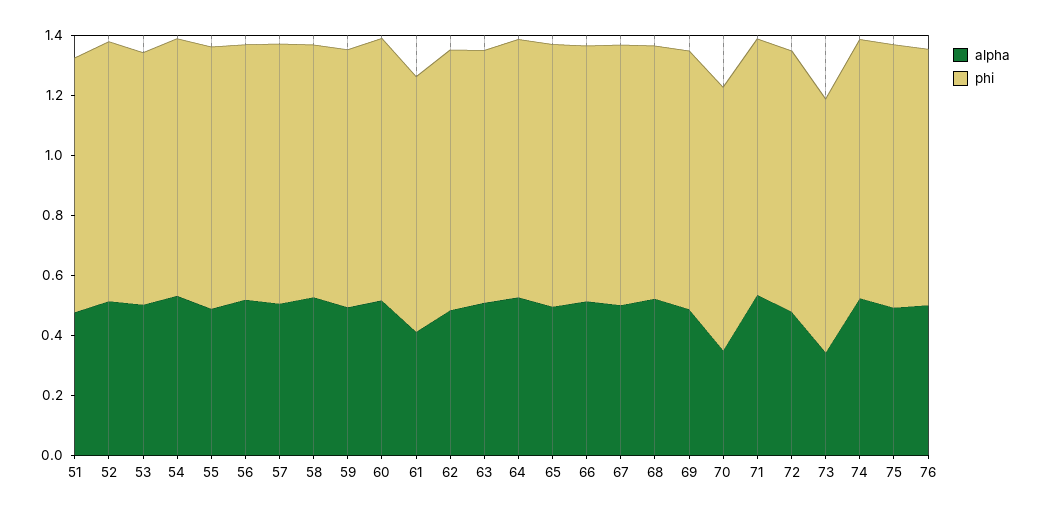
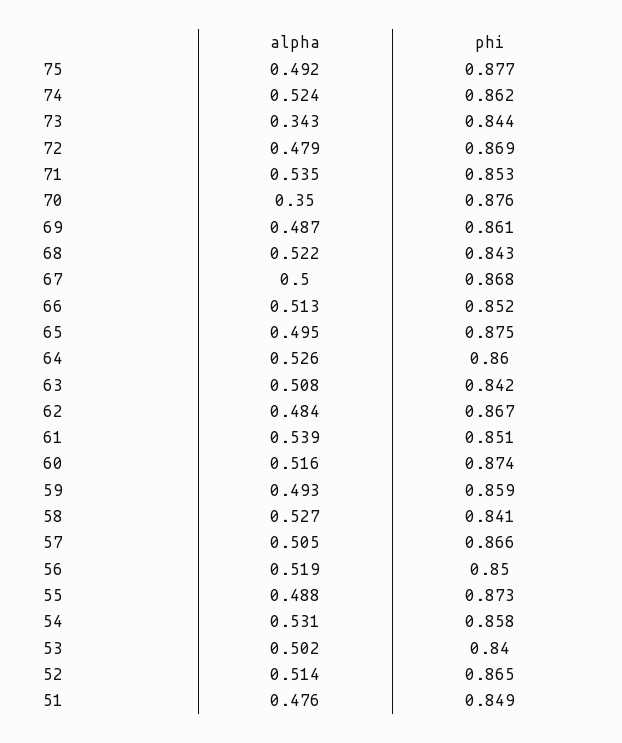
  {
    "alpha": {
      "51": 0.476,
      "52": 0.514,
      "53": 0.502,
      "54": 0.531,
      "55": 0.488,
      "56": 0.519,
      "57": 0.505,
      "58": 0.527,
      "59": 0.493,
      "60": 0.516,
-     "61": 0.4,
+     "61": 0.539,
      "62": 0.484,
      "63": 0.508,
      "64": 0.526,
      "65": 0.495,
      "66": 0.513,
      "67": 0.5,
      "68": 0.522,
      "69": 0.487,
      "70": 0.35,
      "71": 0.535,
      "72": 0.479,
      "73": 0.343,
      "74": 0.524,
-     "75": 0.492,
+     "75": 0.492
-     "76": 0.5
    },
    "phi": {
      "51": 0.849,
      "52": 0.865,
      "53": 0.84,
      "54": 0.858,
      "55": 0.873,
      "56": 0.85,
      "57": 0.866,
      "58": 0.841,
      "59": 0.859,
      "60": 0.874,
      "61": 0.851,
      "62": 0.867,
      "63": 0.842,
      "64": 0.86,
      "65": 0.875,
      "66": 0.852,
      "67": 0.868,
      "68": 0.843,
      "69": 0.861,
      "70": 0.876,
      "71": 0.853,
      "72": 0.869,
      "73": 0.844,
      "74": 0.862,
-     "75": 0.877,
+     "75": 0.877
-     "76": 0.85
    }
  }

